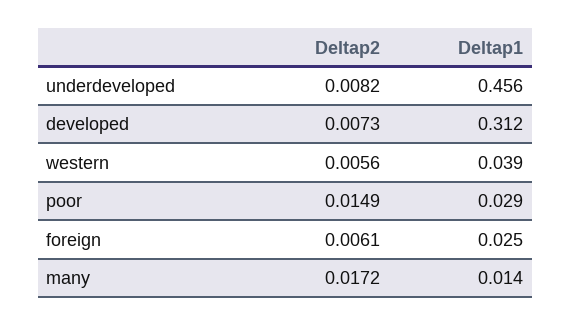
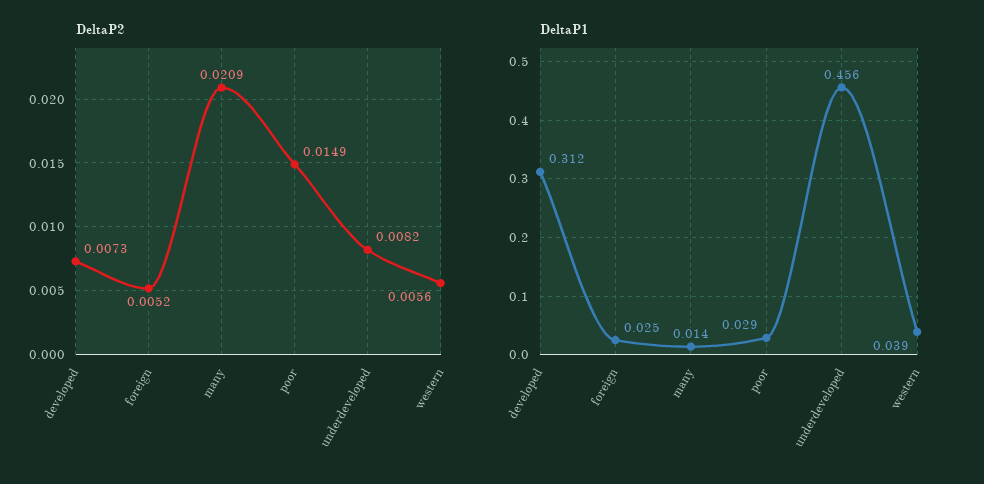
  {
    "Deltap2": {
      "underdeveloped": 0.0082,
      "developed": 0.0073,
      "western": 0.0056,
      "poor": 0.0149,
-     "foreign": 0.0061,
+     "foreign": 0.0052,
-     "many": 0.0172
+     "many": 0.0209
    },
    "Deltap1": {
      "underdeveloped": 0.456,
      "developed": 0.312,
      "western": 0.039,
      "poor": 0.029,
      "foreign": 0.025,
      "many": 0.014
    }
  }

